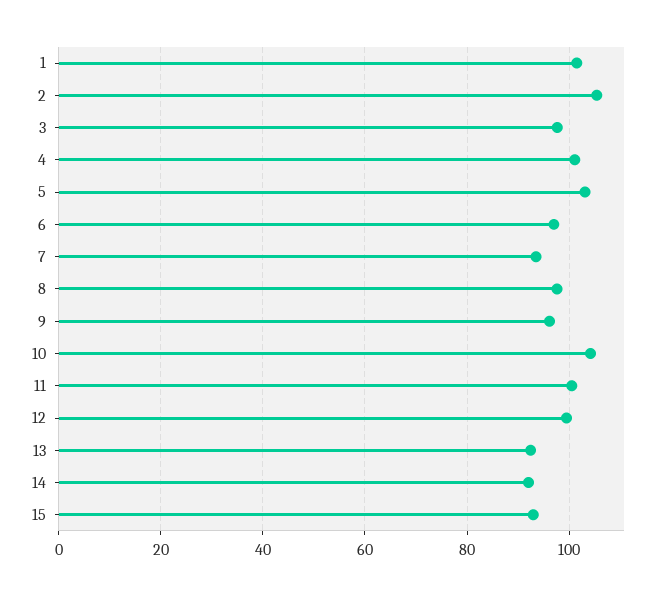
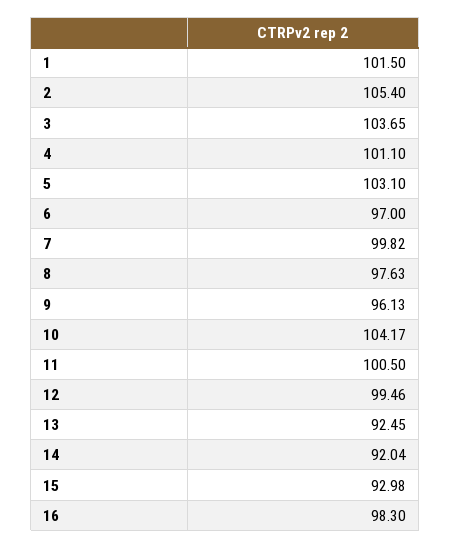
  {
    "1": 101.5,
    "2": 105.4,
-   "3": 98,
+   "3": 103.65,
    "4": 101.1,
    "5": 103.1,
    "6": 97,
-   "7": 94,
+   "7": 99.82,
    "8": 97.63,
    "9": 96.13,
    "10": 104.17,
    "11": 100.5,
    "12": 99.46,
    "13": 92.45,
    "14": 92.04,
-   "15": 92.98
+   "15": 92.98,
+   "16": 98.3
  }

